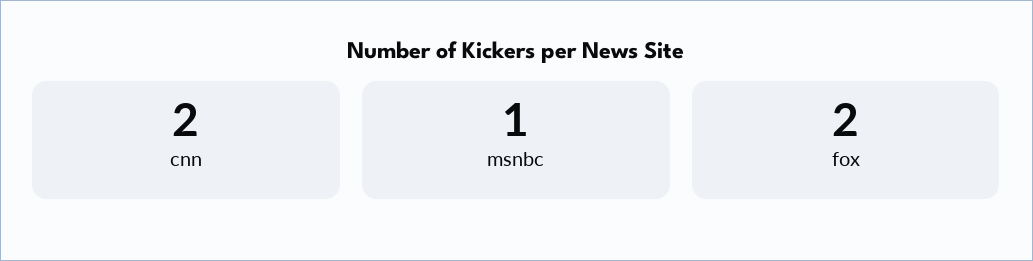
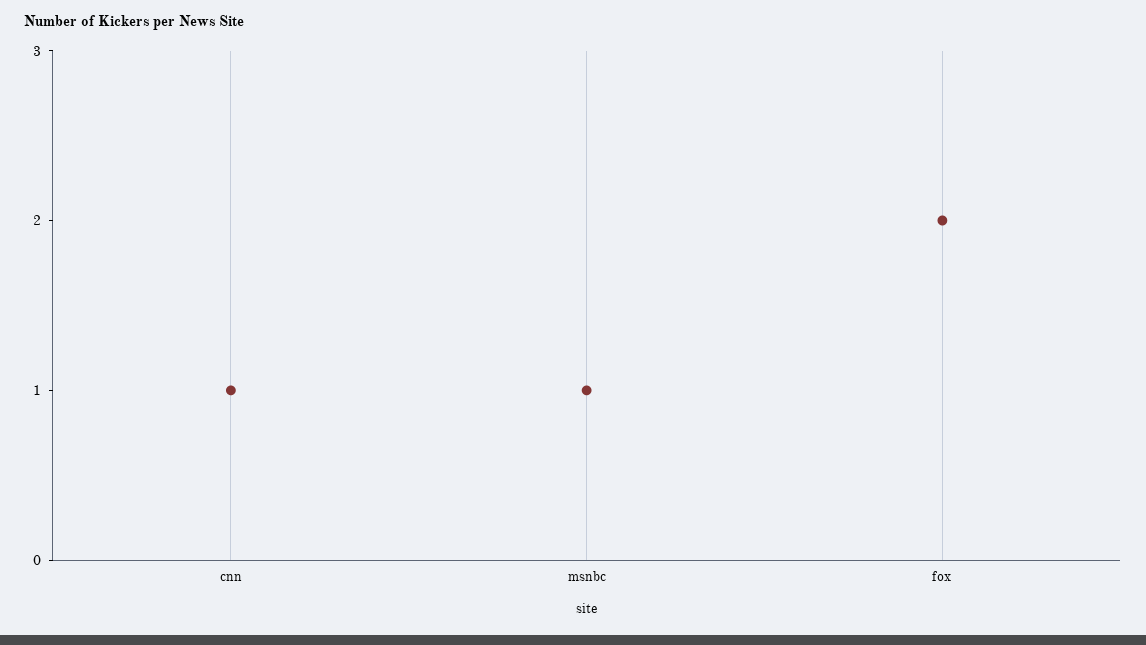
  {
-   "cnn": 2,
+   "cnn": 1,
    "msnbc": 1,
    "fox": 2
  }

